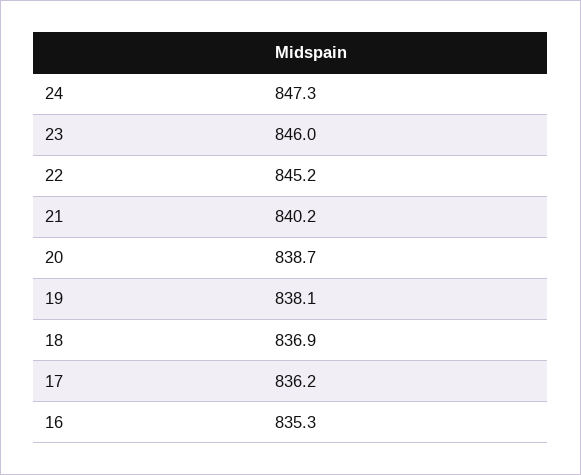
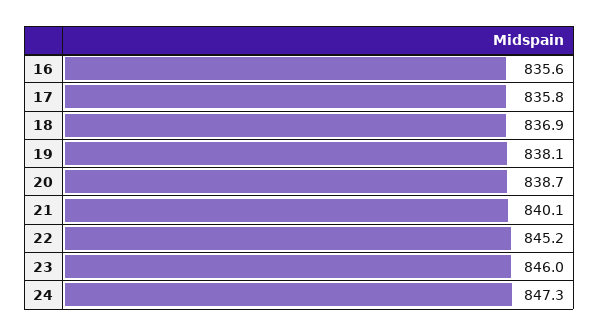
  {
    "24": 847.3,
    "23": 846,
    "22": 845.2,
-   "21": 840.2,
+   "21": 840.1,
    "20": 838.7,
    "19": 838.1,
    "18": 836.9,
-   "17": 836.2,
+   "17": 835.8,
-   "16": 835.3
+   "16": 835.6
  }

